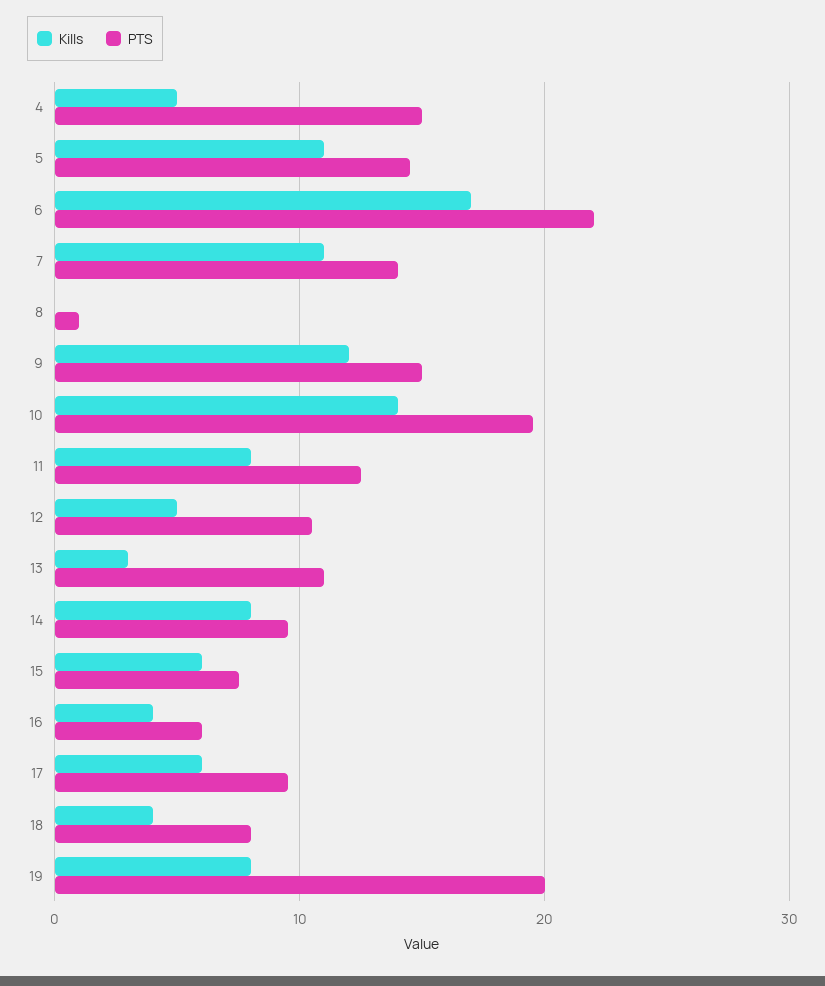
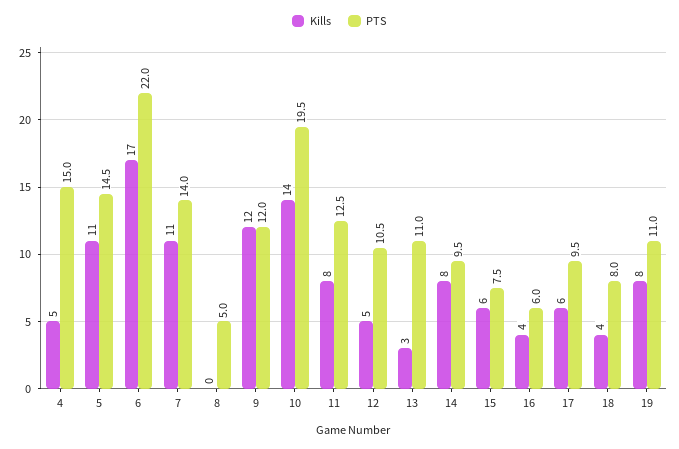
  {
    "Kills": {
      "4": 5,
      "5": 11,
      "6": 17,
      "7": 11,
      "8": 0,
      "9": 12,
      "10": 14,
      "11": 8,
      "12": 5,
      "13": 3,
      "14": 8,
      "15": 6,
      "16": 4,
      "17": 6,
      "18": 4,
      "19": 8
    },
    "PTS": {
      "4": 15,
      "5": 14.5,
      "6": 22,
      "7": 14,
-     "8": 1,
+     "8": 5,
-     "9": 15,
+     "9": 12,
      "10": 19.5,
      "11": 12.5,
      "12": 10.5,
      "13": 11,
      "14": 9.5,
      "15": 7.5,
      "16": 6,
      "17": 9.5,
      "18": 8,
-     "19": 20
+     "19": 11
    }
  }

